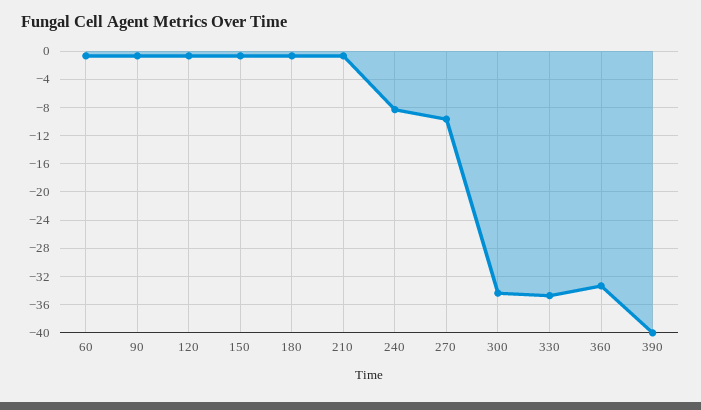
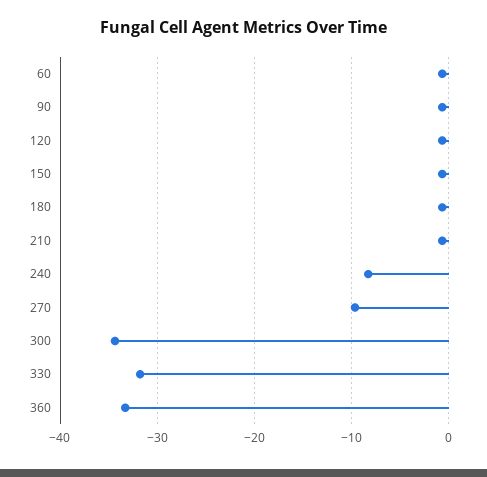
  {
    "60": -1,
    "90": -1,
    "120": -1,
    "150": -1,
    "180": -1,
    "210": -1,
    "240": -8,
    "270": -10,
    "300": -34,
-   "330": -35,
+   "330": -32,
-   "360": -33,
+   "360": -33
-   "390": -40
  }

